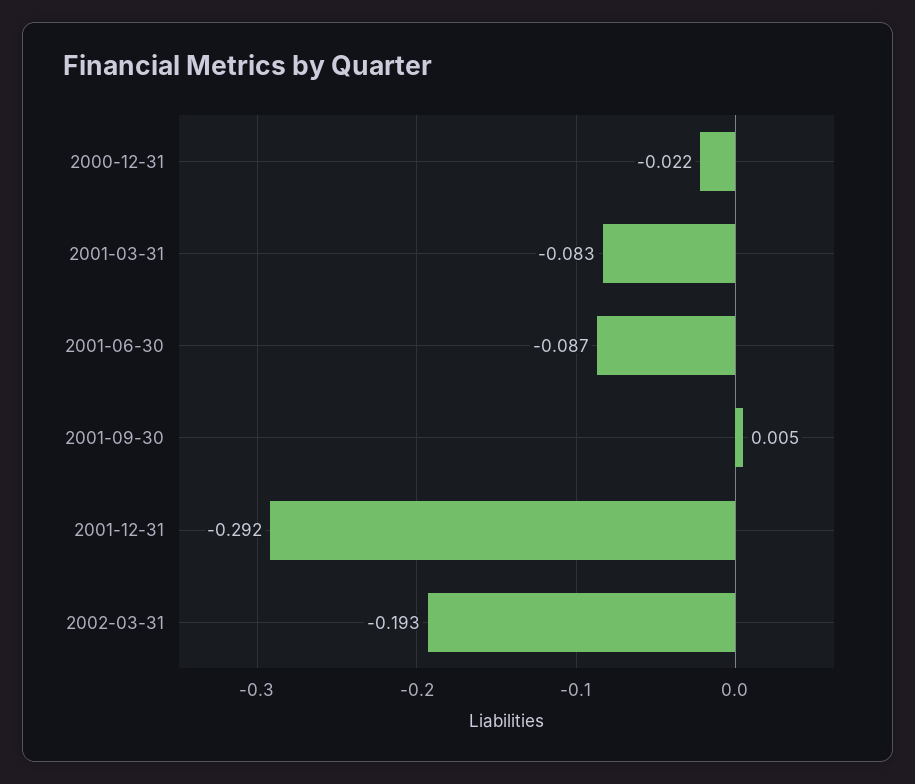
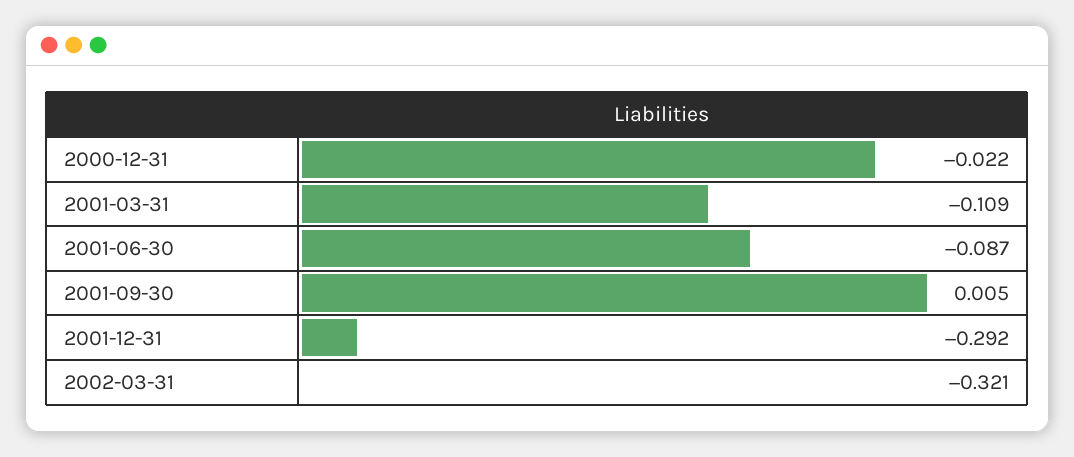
  {
    "2000-12-31": -0.022,
-   "2001-03-31": -0.083,
+   "2001-03-31": -0.109,
    "2001-06-30": -0.087,
    "2001-09-30": 0.005,
    "2001-12-31": -0.292,
-   "2002-03-31": -0.193
+   "2002-03-31": -0.321
  }

